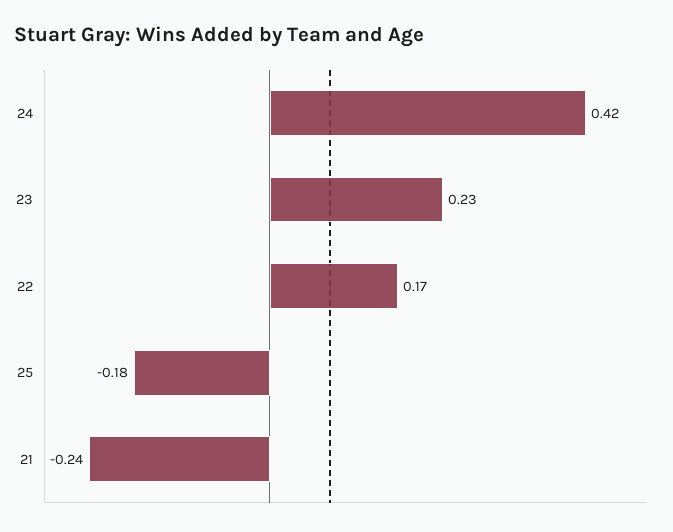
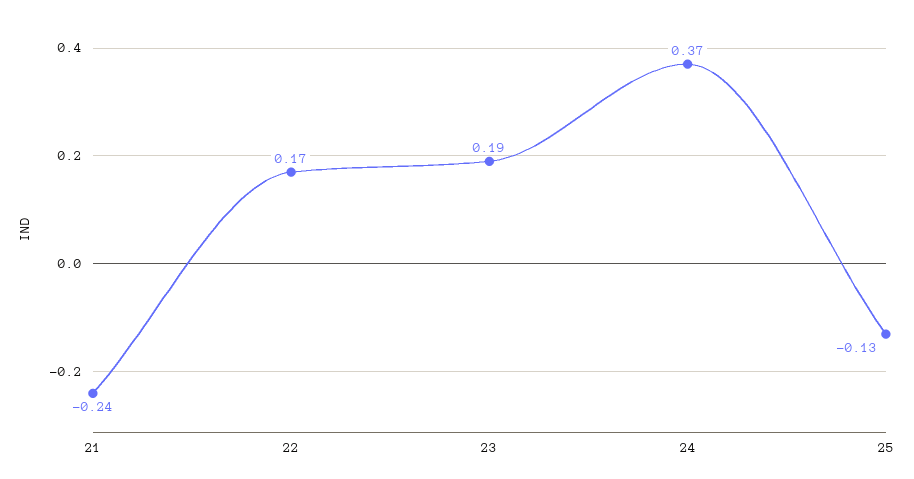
  {
-   "24": 0.42,
+   "24": 0.37,
-   "23": 0.23,
+   "23": 0.19,
    "22": 0.17,
-   "25": -0.18,
+   "25": -0.13,
    "21": -0.24
  }

